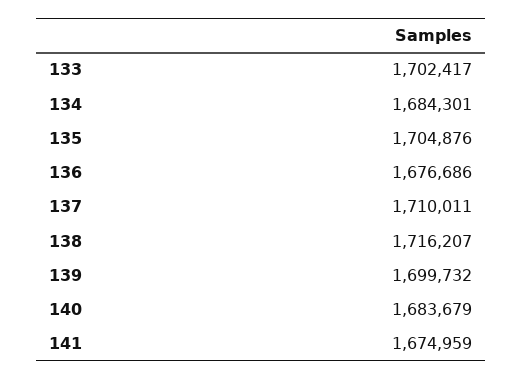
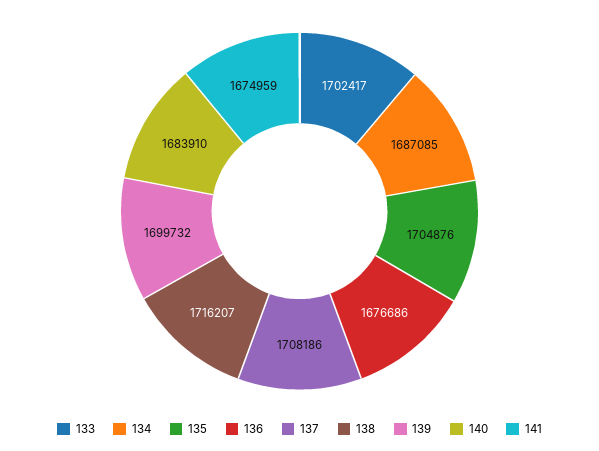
  {
    "133": 1702417,
-   "134": 1684301,
+   "134": 1687085,
    "135": 1704876,
    "136": 1676686,
-   "137": 1710011,
+   "137": 1708186,
    "138": 1716207,
    "139": 1699732,
-   "140": 1683679,
+   "140": 1683910,
    "141": 1674959
  }

